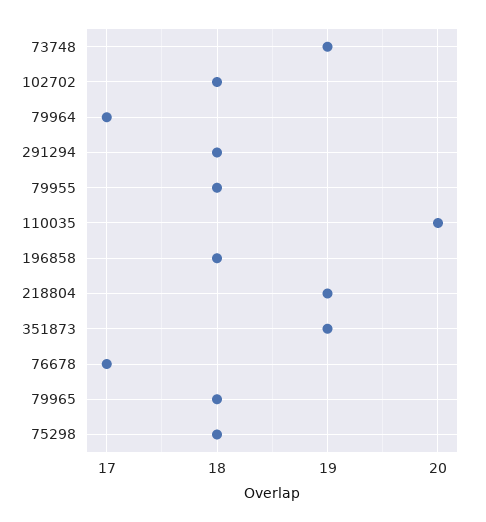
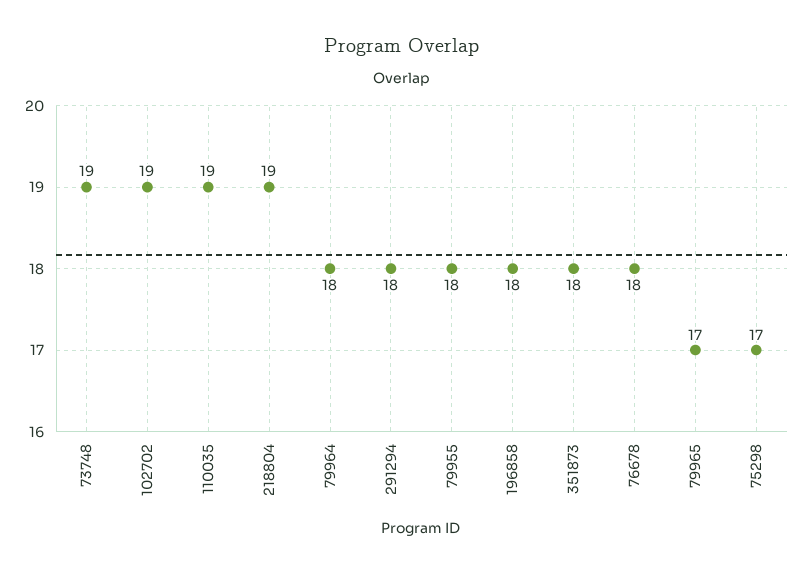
  {
    "73748": 19,
-   "102702": 18,
+   "102702": 19,
-   "79964": 17,
+   "79964": 18,
    "291294": 18,
    "79955": 18,
-   "110035": 20,
+   "110035": 19,
    "196858": 18,
    "218804": 19,
-   "351873": 19,
+   "351873": 18,
-   "76678": 17,
+   "76678": 18,
-   "79965": 18,
+   "79965": 17,
-   "75298": 18
+   "75298": 17
  }

